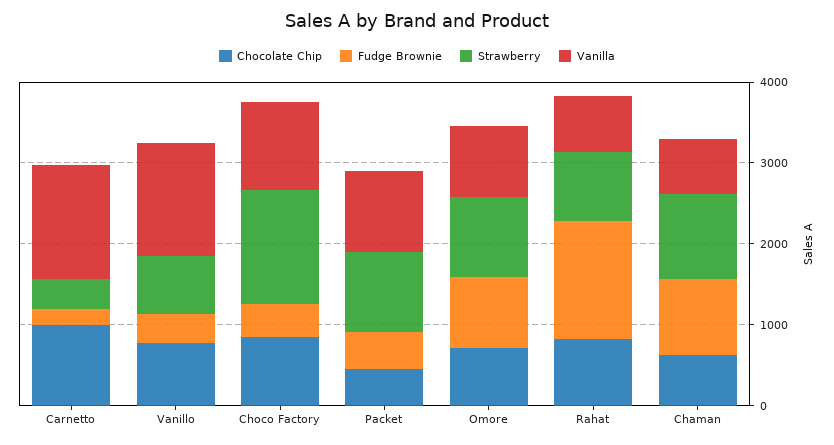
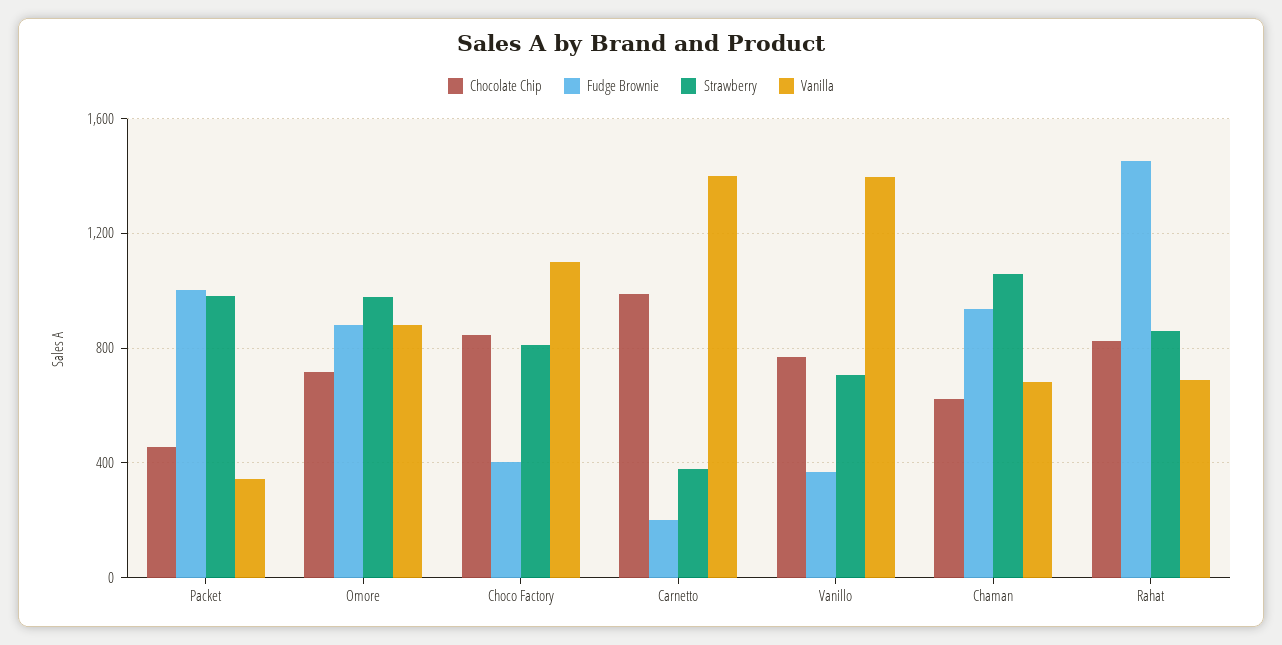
  {
    "Chocolate Chip": {
      "Carnetto": 1000,
      "Vanillo": 750,
      "Choco Factory": 850,
      "Packet": 450,
      "Omore": 700,
      "Rahat": 850,
      "Chaman": 600
    },
    "Fudge Brownie": {
      "Carnetto": 200,
      "Vanillo": 350,
      "Choco Factory": 400,
-     "Packet": 400,
+     "Packet": 1000,
      "Omore": 900,
      "Rahat": 1450,
      "Chaman": 950
    },
    "Strawberry": {
      "Carnetto": 400,
      "Vanillo": 700,
-     "Choco Factory": 1400,
+     "Choco Factory": 800,
      "Packet": 1000,
      "Omore": 1000,
      "Rahat": 850,
      "Chaman": 1050
    },
    "Vanilla": {
      "Carnetto": 1400,
      "Vanillo": 1400,
      "Choco Factory": 1100,
-     "Packet": 1000,
+     "Packet": 350,
      "Omore": 900,
      "Rahat": 700,
      "Chaman": 700
    }
  }

